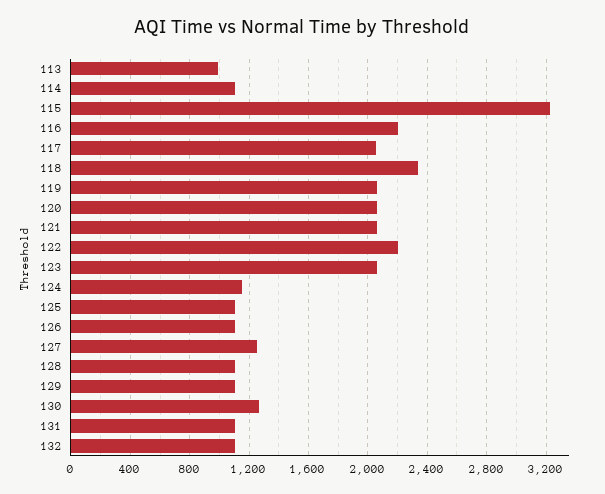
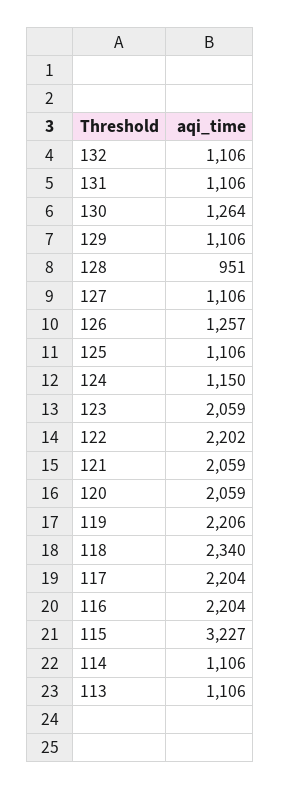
  {
-   "113": 1000,
+   "113": 1106,
    "114": 1106,
    "115": 3227,
    "116": 2204,
-   "117": 2050,
+   "117": 2204,
    "118": 2340,
-   "119": 2050,
+   "119": 2206,
    "120": 2059,
    "121": 2059,
    "122": 2202,
    "123": 2059,
    "124": 1150,
    "125": 1106,
-   "126": 1100,
+   "126": 1257,
-   "127": 1250,
+   "127": 1106,
-   "128": 1100,
+   "128": 951,
    "129": 1106,
    "130": 1264,
    "131": 1106,
    "132": 1106
  }

